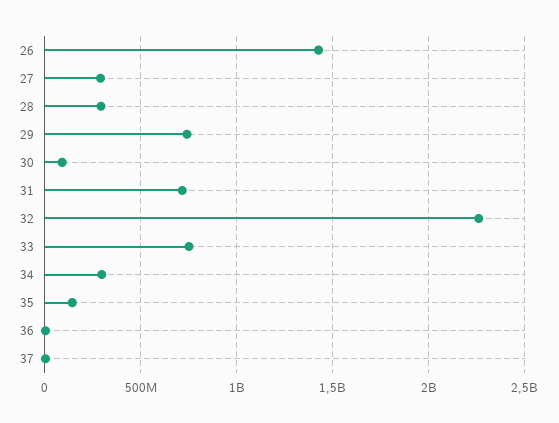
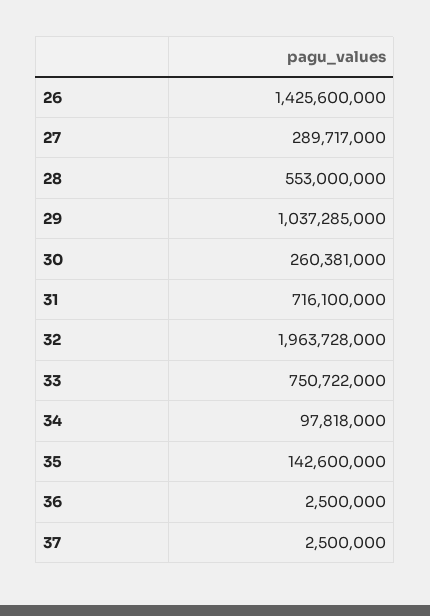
  {
    "26": 1425600000,
    "27": 289717000,
-   "28": 300000000,
+   "28": 553000000,
-   "29": 750000000,
+   "29": 1037285000,
-   "30": 100000000,
+   "30": 260381000,
    "31": 716100000,
-   "32": 2250000000,
+   "32": 1963728000,
    "33": 750722000,
-   "34": 300000000,
+   "34": 97818000,
    "35": 142600000,
    "36": 2500000,
    "37": 2500000
  }

